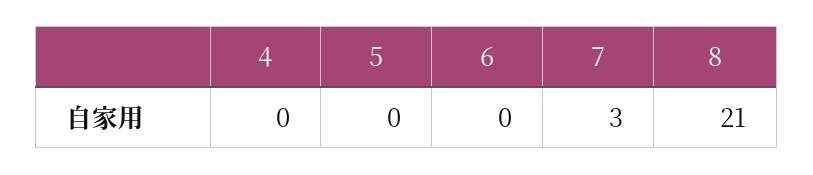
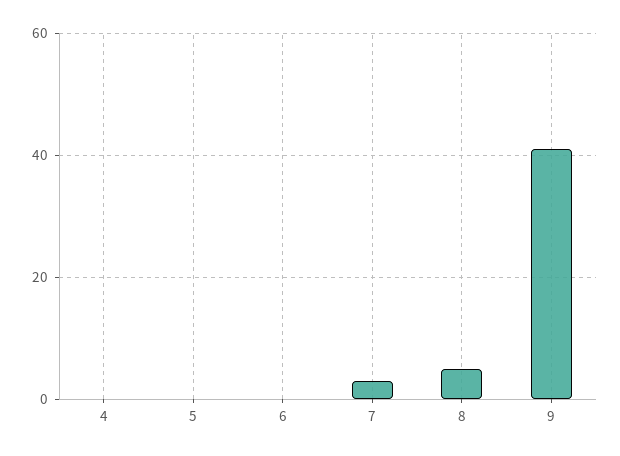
  {
    "4": 0,
    "5": 0,
    "6": 0,
    "7": 3,
-   "8": 21
+   "8": 5,
+   "9": 40
  }

